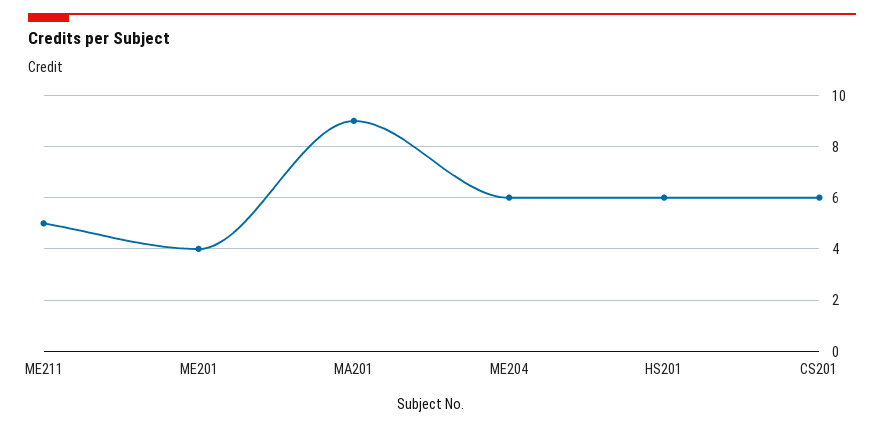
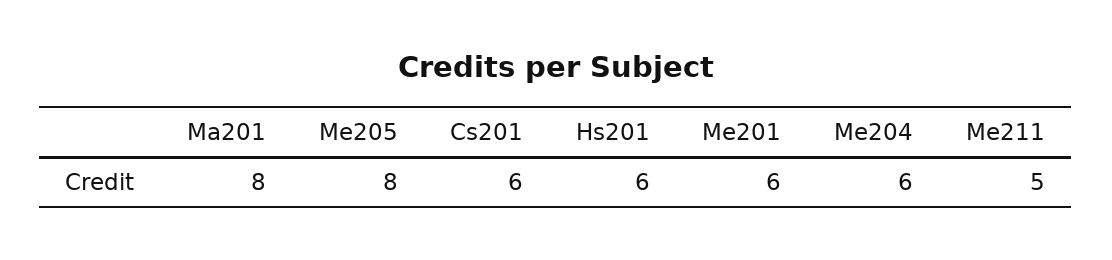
  {
    "ME211": 5,
-   "ME201": 4,
+   "ME201": 6,
-   "MA201": 9,
+   "MA201": 8,
    "ME204": 6,
    "HS201": 6,
-   "CS201": 6
+   "CS201": 6,
+   "Me205": 8
  }

